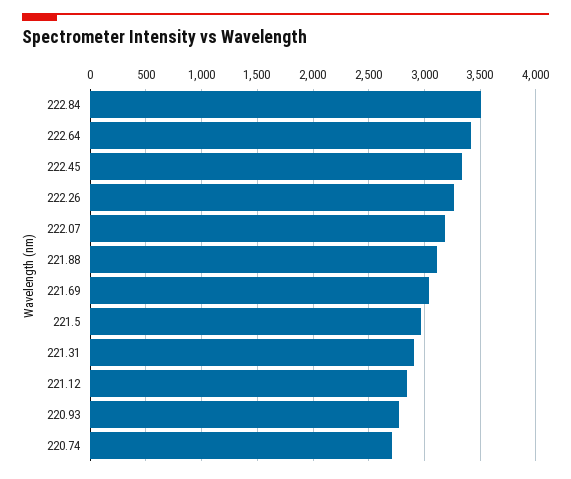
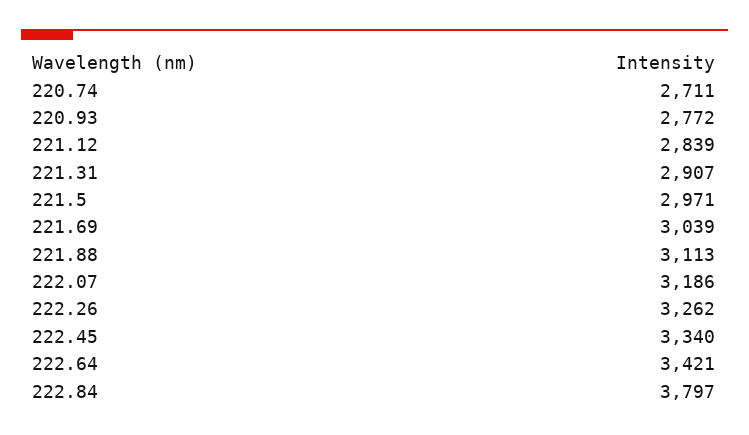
  {
-   "222.84": 3500,
+   "222.84": 3797,
    "222.64": 3421,
    "222.45": 3340,
    "222.26": 3262,
    "222.07": 3186,
    "221.88": 3113,
    "221.69": 3039,
    "221.5": 2971,
    "221.31": 2907,
    "221.12": 2839,
    "220.93": 2772,
    "220.74": 2711
  }

